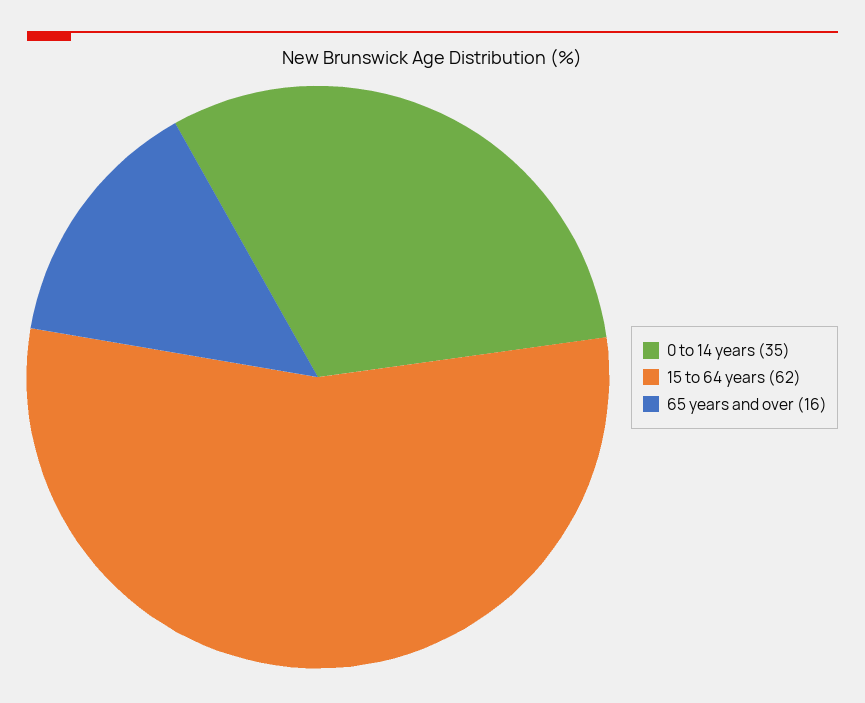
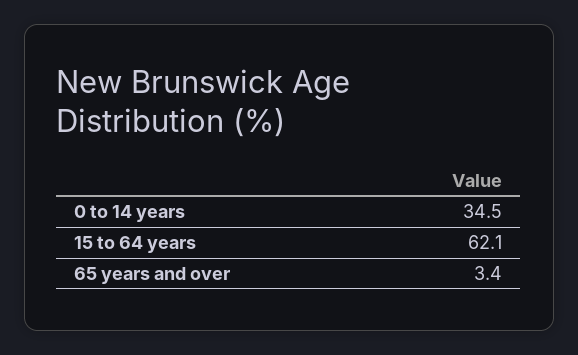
  {
    "0 to 14 years": 34.5,
    "15 to 64 years": 62.1,
-   "65 years and over": 16
+   "65 years and over": 3.4
  }

